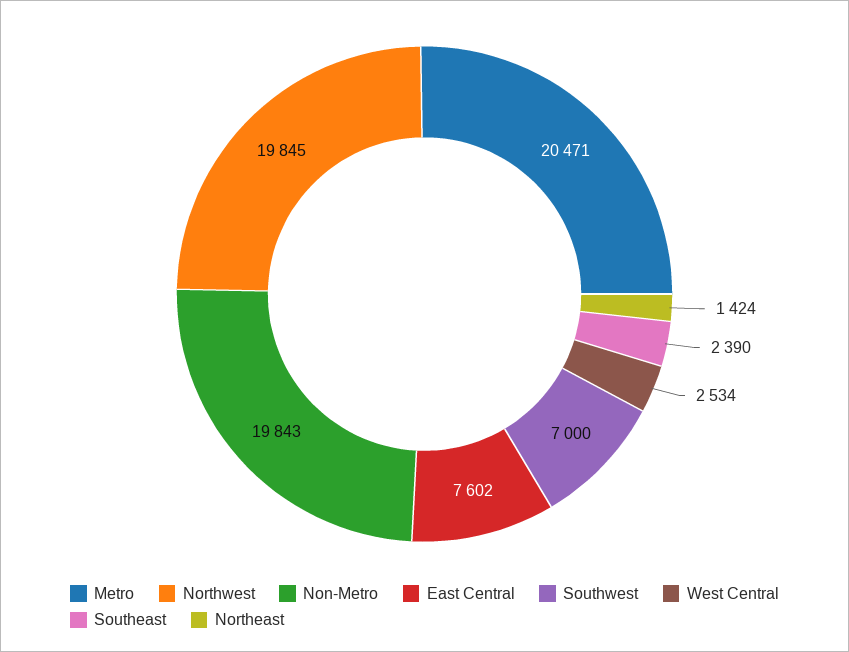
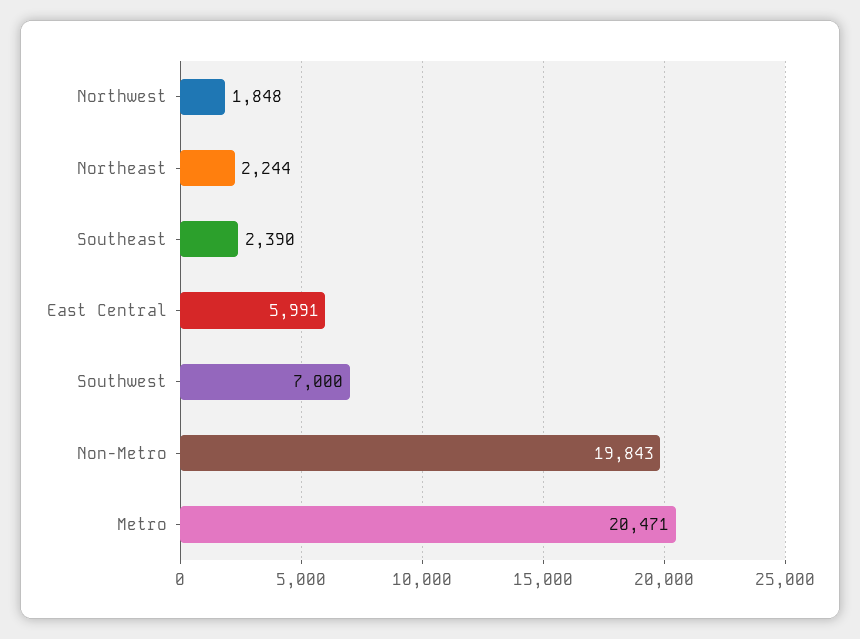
  {
    "Metro": 20471,
-   "Northwest": 19845,
+   "Northwest": 1848,
    "Non-Metro": 19843,
-   "East Central": 7602,
+   "East Central": 5991,
    "Southwest": 7000,
-   "West Central": 2534,
    "Southeast": 2390,
-   "Northeast": 1424
+   "Northeast": 2244
  }

